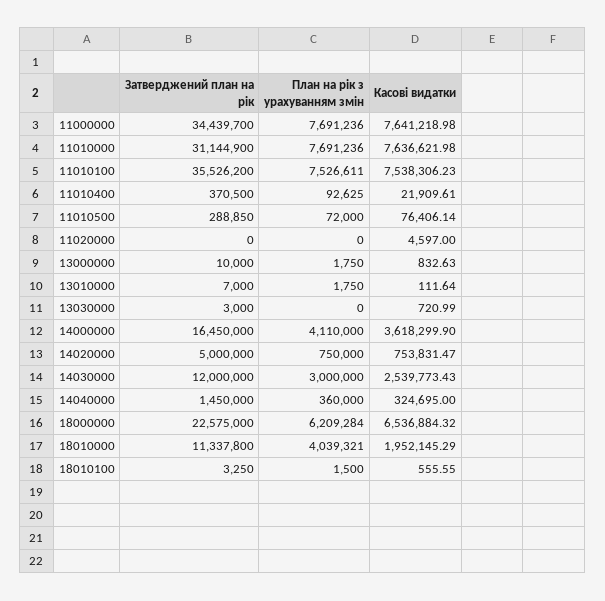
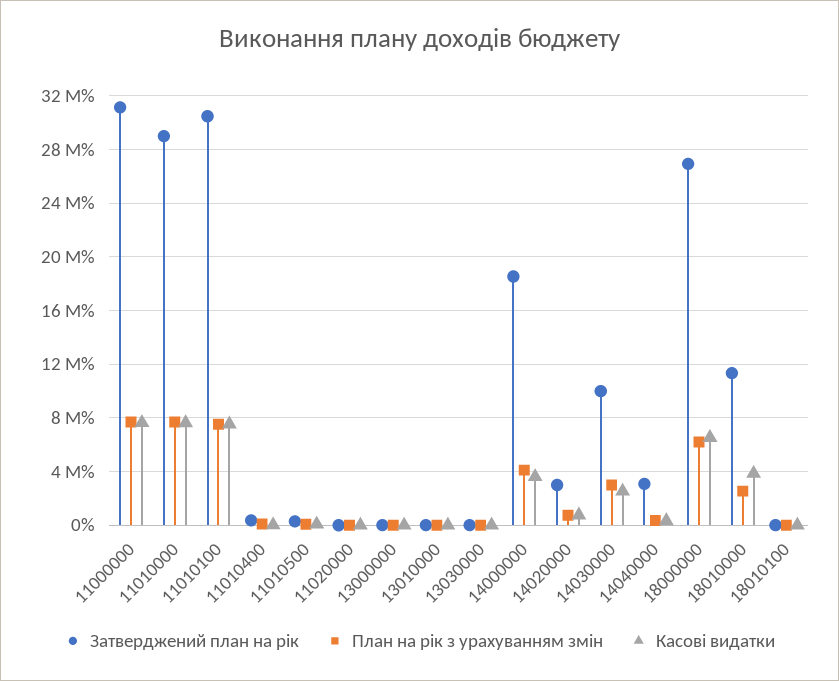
  {
    "Затверджений план на рік": {
-     "11000000": 34439700,
+     "11000000": 31000000,
-     "11010000": 31144900,
+     "11010000": 29000000,
-     "11010100": 35526200,
+     "11010100": 30500000,
      "11010400": 370500,
      "11010500": 288850,
      "11020000": 0,
      "13000000": 10000,
      "13010000": 7000,
      "13030000": 3000,
-     "14000000": 16450000,
+     "14000000": 18500000,
-     "14020000": 5000000,
+     "14020000": 3000000,
-     "14030000": 12000000,
+     "14030000": 10000000,
-     "14040000": 1450000,
+     "14040000": 3000000,
-     "18000000": 22575000,
+     "18000000": 27000000,
      "18010000": 11337800,
      "18010100": 3250
    },
    "План на рік з урахуванням змін": {
      "11000000": 7691236,
      "11010000": 7691236,
      "11010100": 7526611,
      "11010400": 92625,
      "11010500": 72000,
      "11020000": 0,
      "13000000": 1750,
      "13010000": 1750,
      "13030000": 0,
      "14000000": 4110000,
      "14020000": 750000,
      "14030000": 3000000,
      "14040000": 360000,
      "18000000": 6209284,
-     "18010000": 4039321,
+     "18010000": 2500000,
      "18010100": 1500
    },
    "Касові видатки": {
      "11000000": 7641218.98,
      "11010000": 7636621.98,
      "11010100": 7538306.23,
      "11010400": 21909.61,
      "11010500": 76406.14,
      "11020000": 4597,
      "13000000": 832.63,
      "13010000": 111.64,
      "13030000": 720.99,
      "14000000": 3618299.9,
      "14020000": 753831.47,
      "14030000": 2539773.43,
      "14040000": 324695,
      "18000000": 6536884.32,
-     "18010000": 1952145.29,
+     "18010000": 4000000,
      "18010100": 555.55
    }
  }

